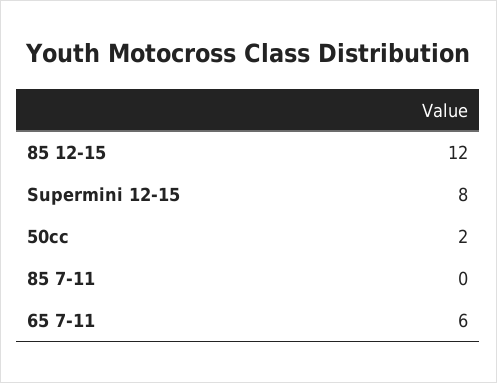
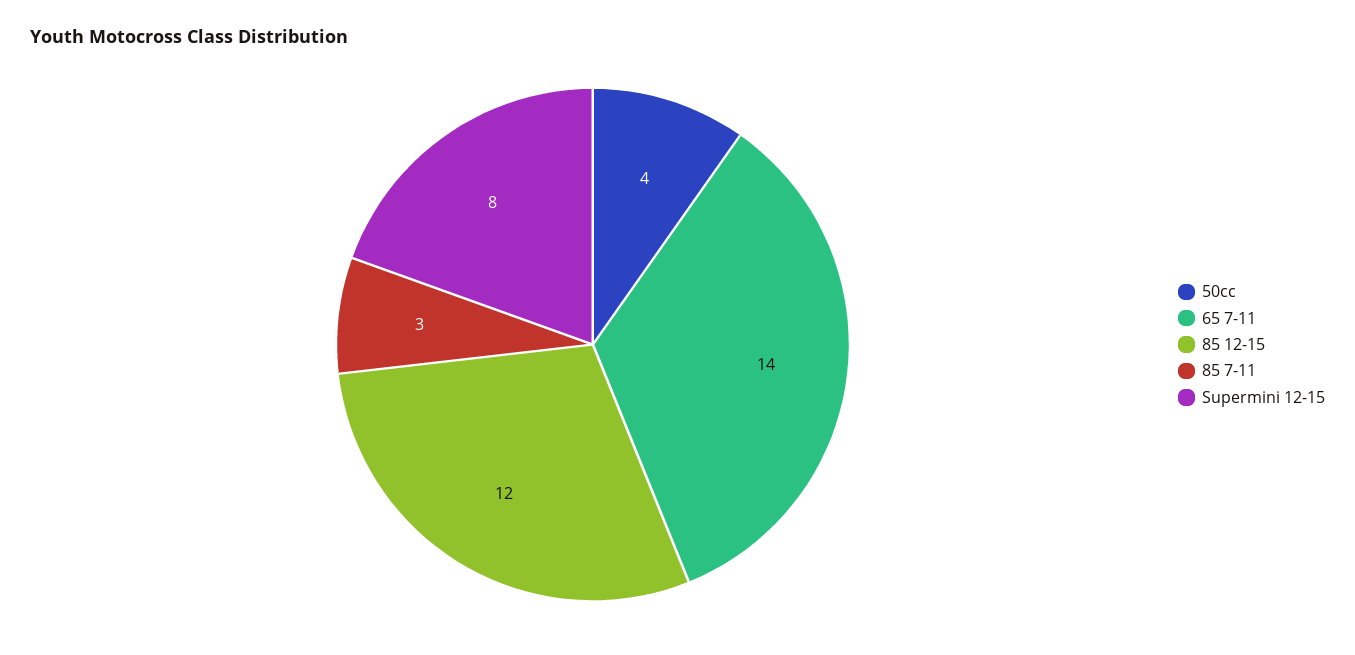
  {
    "85 12-15": 12,
    "Supermini 12-15": 8,
-   "50cc": 2,
+   "50cc": 4,
-   "85 7-11": 0,
+   "85 7-11": 3,
-   "65 7-11": 6
+   "65 7-11": 14
  }

